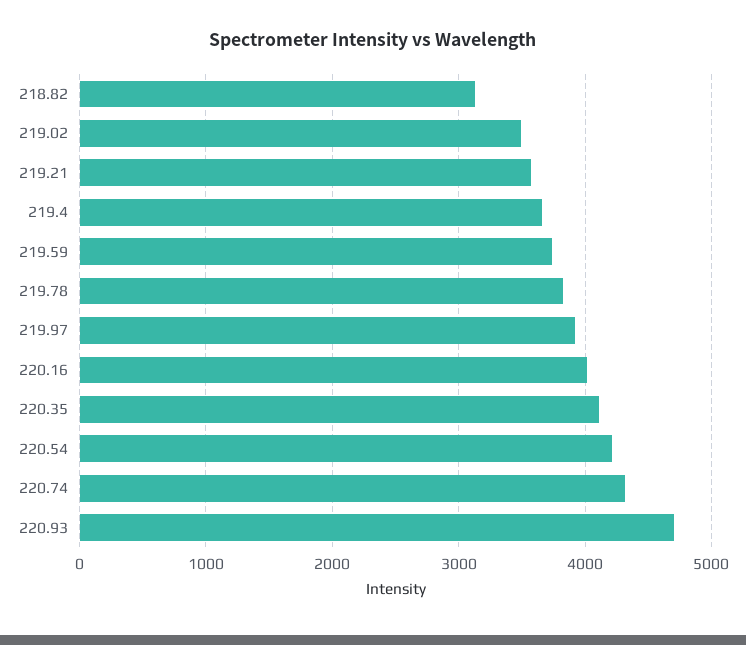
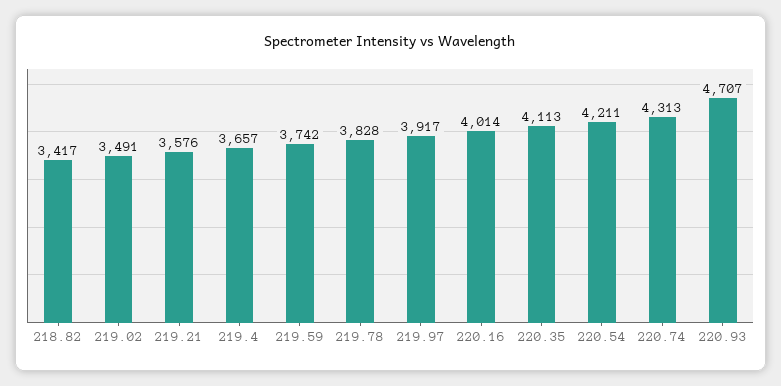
  {
-   "218.82": 3100,
+   "218.82": 3417,
    "219.02": 3491,
    "219.21": 3576,
    "219.4": 3657,
    "219.59": 3742,
    "219.78": 3828,
    "219.97": 3917,
    "220.16": 4014,
    "220.35": 4113,
    "220.54": 4211,
    "220.74": 4313,
    "220.93": 4707
  }

